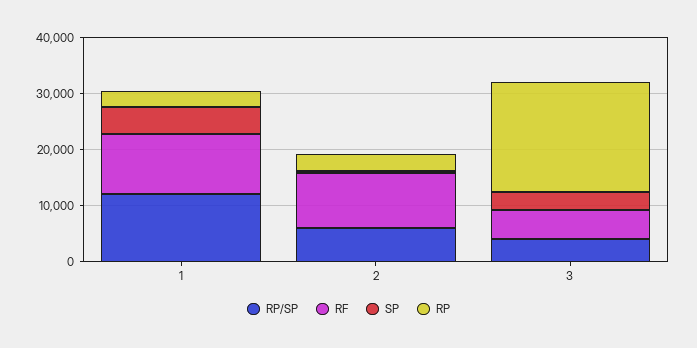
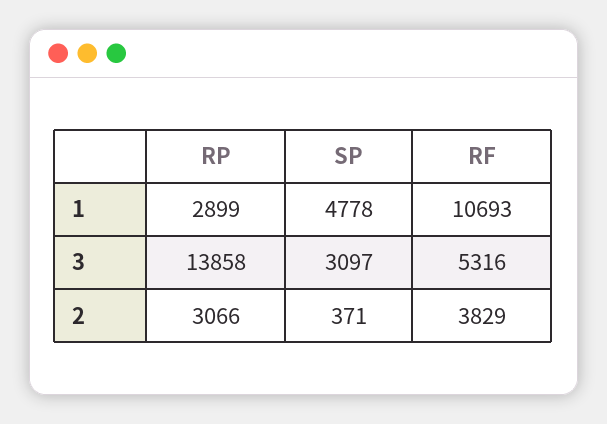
  {
-   "RP/SP": {
-     "1": 12000,
-     "2": 6000,
-     "3": 4000
-   },
    "RF": {
      "1": 10693,
-     "2": 10000,
+     "2": 3829,
      "3": 5316
    },
    "SP": {
      "1": 4778,
      "2": 371,
      "3": 3097
    },
    "RP": {
      "1": 2899,
      "2": 3066,
-     "3": 20000
+     "3": 13858
    }
  }

